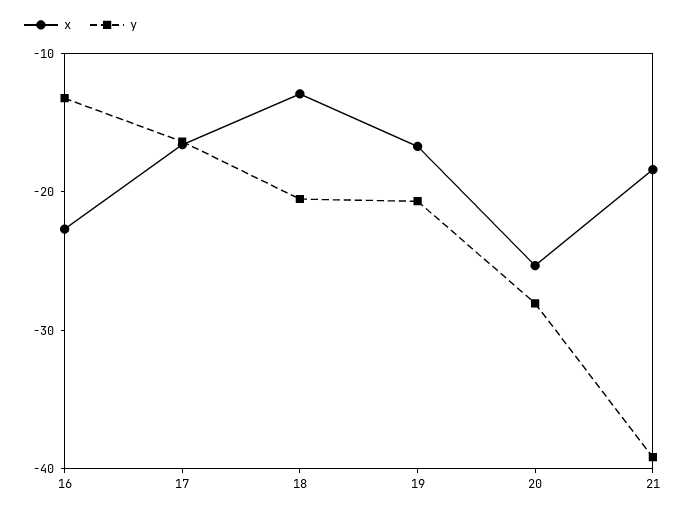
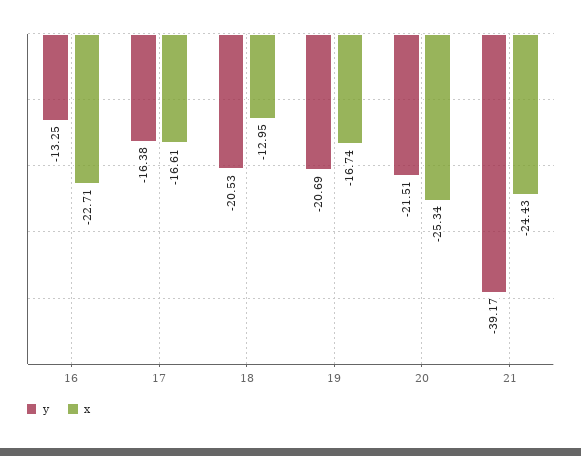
  {
    "x": {
      "16": -22.71,
      "17": -16.61,
      "18": -12.95,
      "19": -16.74,
      "20": -25.34,
-     "21": -18
+     "21": -24.43
    },
    "y": {
      "16": -13.25,
      "17": -16.38,
      "18": -20.53,
      "19": -20.69,
-     "20": -28,
+     "20": -21.51,
      "21": -39.17
    }
  }

